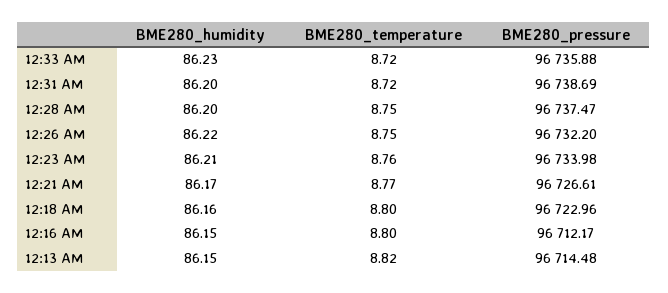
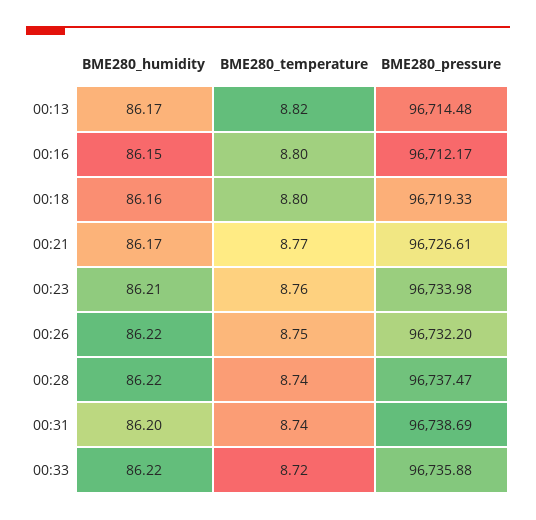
  {
    "BME280_humidity": {
-     "12:33 AM": 86.23,
+     "12:33 AM": 86.22,
      "12:31 AM": 86.2,
-     "12:28 AM": 86.2,
+     "12:28 AM": 86.22,
      "12:26 AM": 86.22,
      "12:23 AM": 86.21,
      "12:21 AM": 86.17,
      "12:18 AM": 86.16,
      "12:16 AM": 86.15,
-     "12:13 AM": 86.15
+     "12:13 AM": 86.17
    },
    "BME280_temperature": {
      "12:33 AM": 8.72,
-     "12:31 AM": 8.72,
+     "12:31 AM": 8.74,
-     "12:28 AM": 8.75,
+     "12:28 AM": 8.74,
      "12:26 AM": 8.75,
      "12:23 AM": 8.76,
      "12:21 AM": 8.77,
      "12:18 AM": 8.8,
      "12:16 AM": 8.8,
      "12:13 AM": 8.82
    },
    "BME280_pressure": {
      "12:33 AM": 96735.88,
      "12:31 AM": 96738.69,
      "12:28 AM": 96737.47,
      "12:26 AM": 96732.2,
      "12:23 AM": 96733.98,
      "12:21 AM": 96726.61,
-     "12:18 AM": 96722.96,
+     "12:18 AM": 96719.33,
      "12:16 AM": 96712.17,
      "12:13 AM": 96714.48
    }
  }

